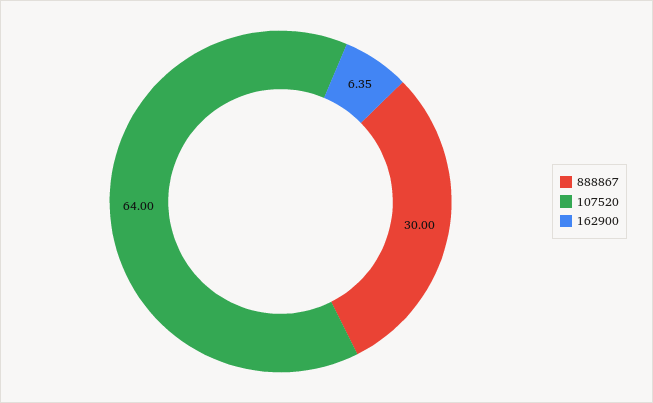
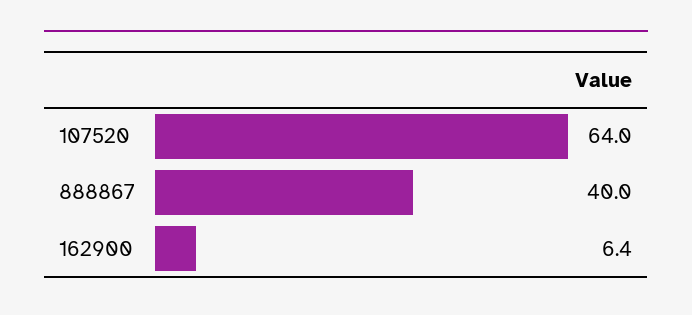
  {
-   "888867": 30,
+   "888867": 40,
    "107520": 64,
    "162900": 6.35
  }

